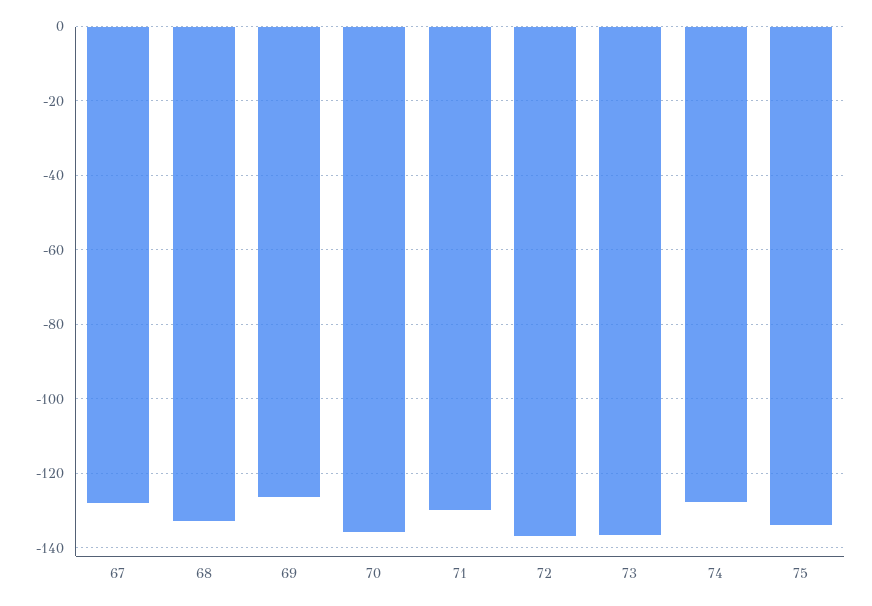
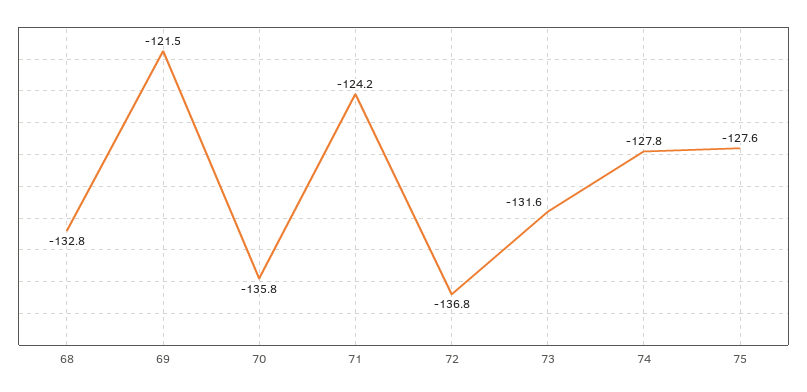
  {
-   "67": -128,
    "68": -132.8,
-   "69": -126,
+   "69": -121.5,
    "70": -135.8,
-   "71": -130,
+   "71": -124.2,
    "72": -136.8,
-   "73": -136,
+   "73": -131.6,
    "74": -127.8,
-   "75": -134
+   "75": -127.6
  }

